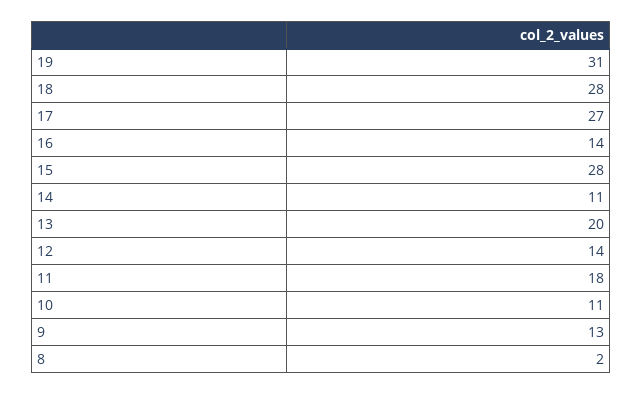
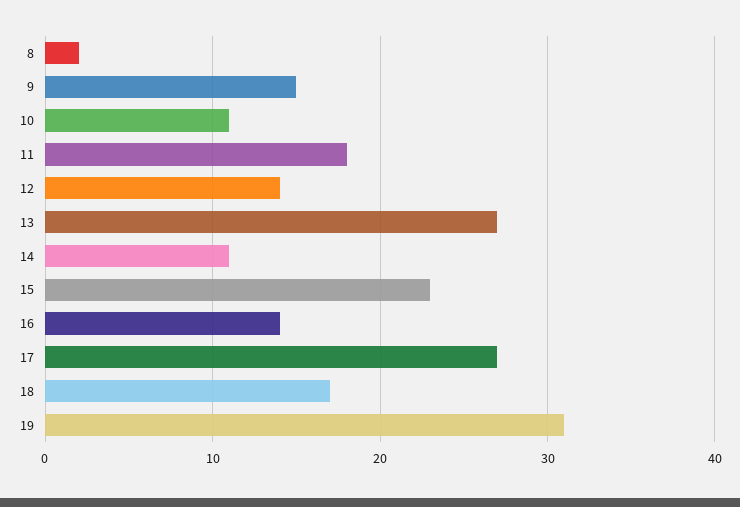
  {
    "19": 31,
-   "18": 28,
+   "18": 17,
    "17": 27,
    "16": 14,
-   "15": 28,
+   "15": 23,
    "14": 11,
-   "13": 20,
+   "13": 27,
    "12": 14,
    "11": 18,
    "10": 11,
-   "9": 13,
+   "9": 15,
    "8": 2
  }

